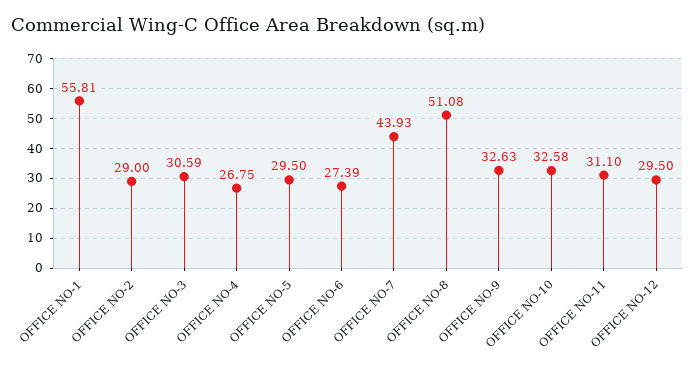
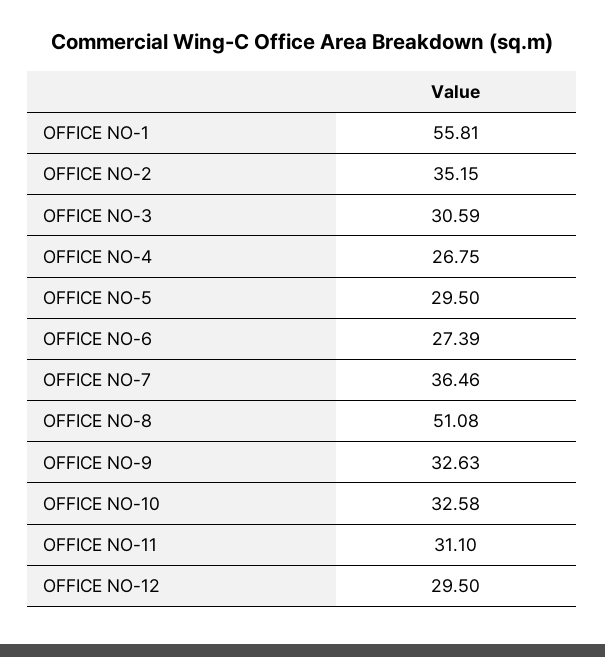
  {
    "OFFICE NO-1": 55.81,
-   "OFFICE NO-2": 29,
+   "OFFICE NO-2": 35.15,
    "OFFICE NO-3": 30.59,
    "OFFICE NO-4": 26.75,
    "OFFICE NO-5": 29.5,
    "OFFICE NO-6": 27.39,
-   "OFFICE NO-7": 43.93,
+   "OFFICE NO-7": 36.46,
    "OFFICE NO-8": 51.08,
    "OFFICE NO-9": 32.63,
    "OFFICE NO-10": 32.58,
    "OFFICE NO-11": 31.1,
    "OFFICE NO-12": 29.5
  }

